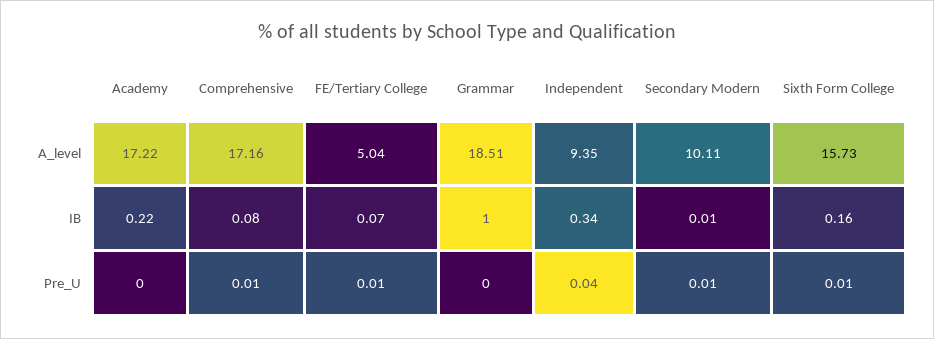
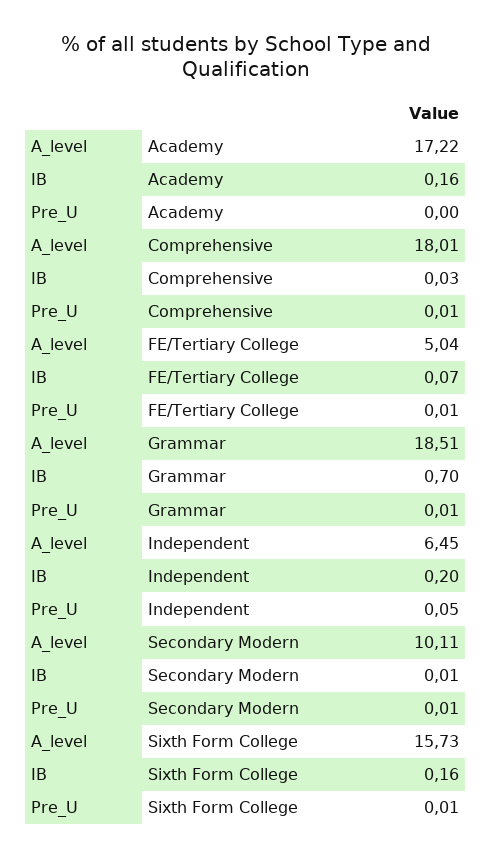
  {
    "Academy": {
      "A_level": 17.22,
-     "IB": 0.22,
+     "IB": 0.16,
      "Pre_U": 0
    },
    "Comprehensive": {
-     "A_level": 17.16,
+     "A_level": 18.01,
-     "IB": 0.08,
+     "IB": 0.03,
      "Pre_U": 0.01
    },
    "FE/Tertiary College": {
      "A_level": 5.04,
      "IB": 0.07,
      "Pre_U": 0.01
    },
    "Grammar": {
      "A_level": 18.51,
-     "IB": 1,
+     "IB": 0.7,
-     "Pre_U": 0
+     "Pre_U": 0.01
    },
    "Independent": {
-     "A_level": 9.35,
+     "A_level": 6.45,
-     "IB": 0.34,
+     "IB": 0.2,
-     "Pre_U": 0.04
+     "Pre_U": 0.05
    },
    "Secondary Modern": {
      "A_level": 10.11,
      "IB": 0.01,
      "Pre_U": 0.01
    },
    "Sixth Form College": {
      "A_level": 15.73,
      "IB": 0.16,
      "Pre_U": 0.01
    }
  }

